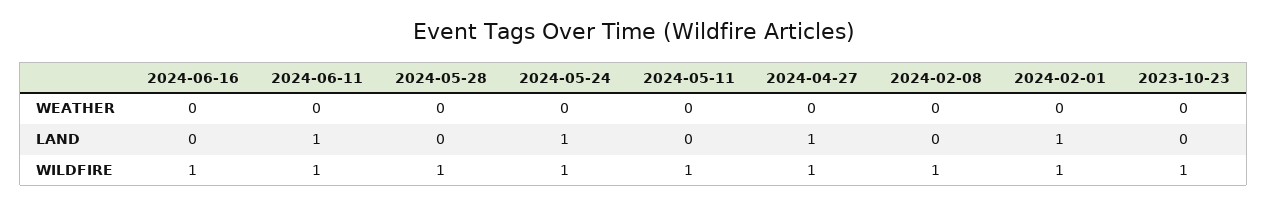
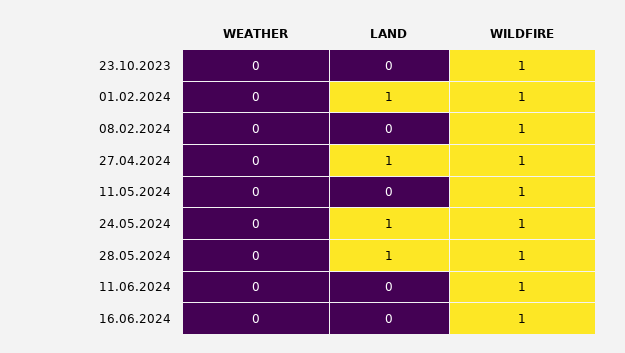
  {
    "2024-06-16": {
      "WEATHER": 0,
      "LAND": 0,
      "WILDFIRE": 1
    },
    "2024-06-11": {
      "WEATHER": 0,
-     "LAND": 1,
+     "LAND": 0,
      "WILDFIRE": 1
    },
    "2024-05-28": {
      "WEATHER": 0,
-     "LAND": 0,
+     "LAND": 1,
      "WILDFIRE": 1
    },
    "2024-05-24": {
      "WEATHER": 0,
      "LAND": 1,
      "WILDFIRE": 1
    },
    "2024-05-11": {
      "WEATHER": 0,
      "LAND": 0,
      "WILDFIRE": 1
    },
    "2024-04-27": {
      "WEATHER": 0,
      "LAND": 1,
      "WILDFIRE": 1
    },
    "2024-02-08": {
      "WEATHER": 0,
      "LAND": 0,
      "WILDFIRE": 1
    },
    "2024-02-01": {
      "WEATHER": 0,
      "LAND": 1,
      "WILDFIRE": 1
    },
    "2023-10-23": {
      "WEATHER": 0,
      "LAND": 0,
      "WILDFIRE": 1
    }
  }

